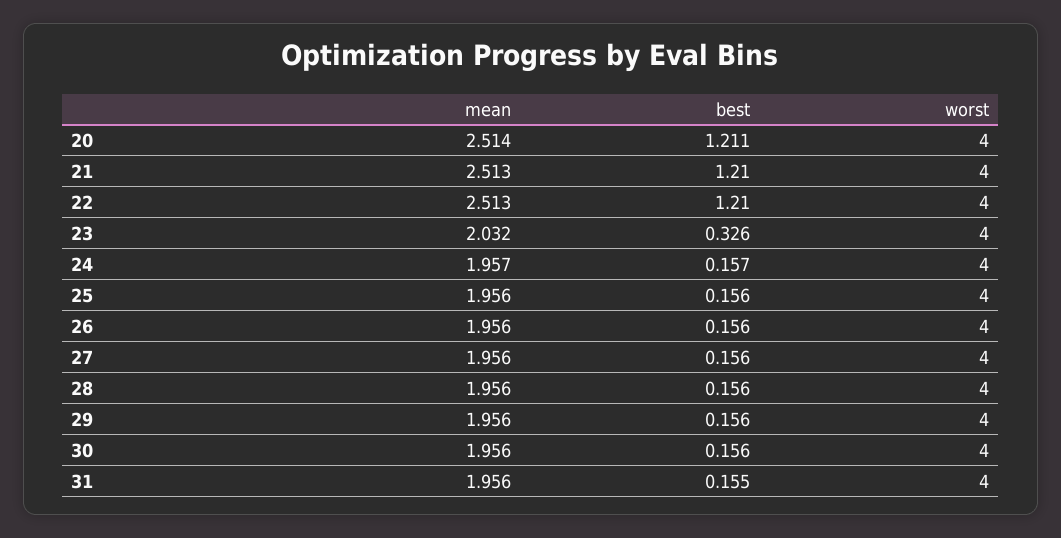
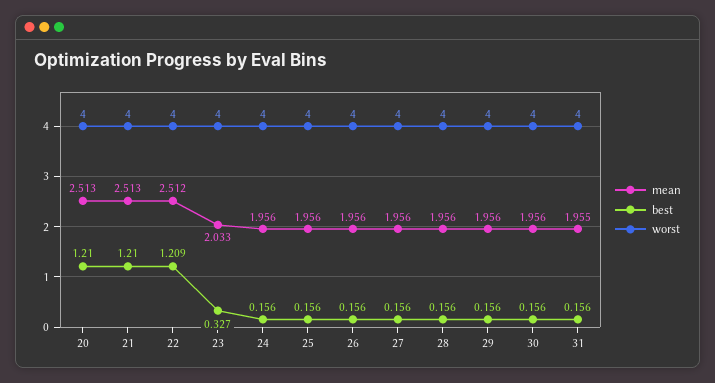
  {
    "mean": {
-     "20": 2.514,
+     "20": 2.513,
      "21": 2.513,
-     "22": 2.513,
+     "22": 2.512,
-     "23": 2.032,
+     "23": 2.033,
-     "24": 1.957,
+     "24": 1.956,
      "25": 1.956,
      "26": 1.956,
      "27": 1.956,
      "28": 1.956,
      "29": 1.956,
      "30": 1.956,
-     "31": 1.956
+     "31": 1.955
    },
    "best": {
-     "20": 1.211,
+     "20": 1.21,
      "21": 1.21,
-     "22": 1.21,
+     "22": 1.209,
-     "23": 0.326,
+     "23": 0.327,
-     "24": 0.157,
+     "24": 0.156,
      "25": 0.156,
      "26": 0.156,
      "27": 0.156,
      "28": 0.156,
      "29": 0.156,
      "30": 0.156,
-     "31": 0.155
+     "31": 0.156
    },
    "worst": {
      "20": 4,
      "21": 4,
      "22": 4,
      "23": 4,
      "24": 4,
      "25": 4,
      "26": 4,
      "27": 4,
      "28": 4,
      "29": 4,
      "30": 4,
      "31": 4
    }
  }

